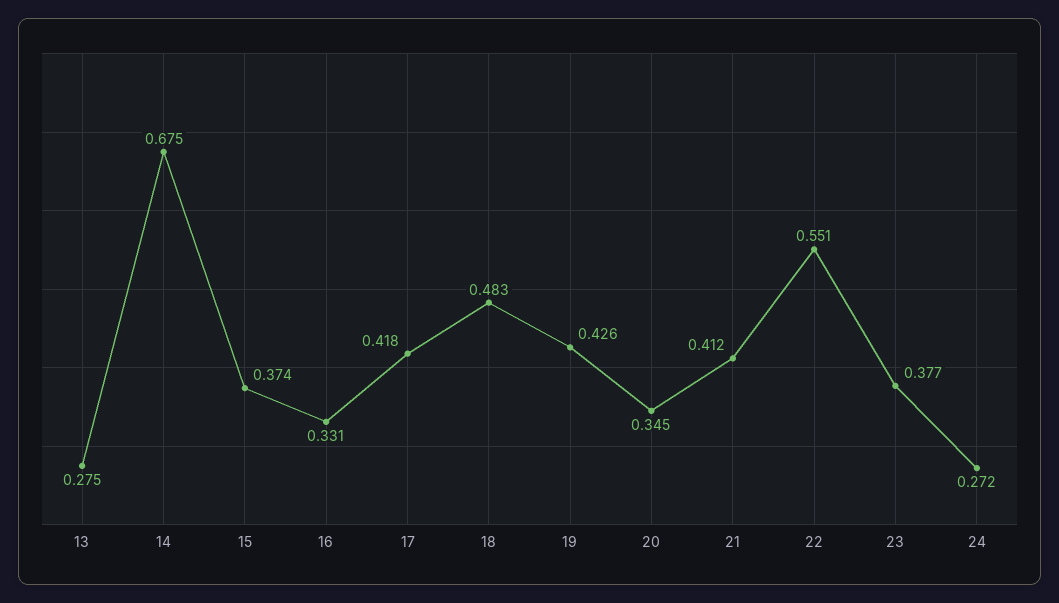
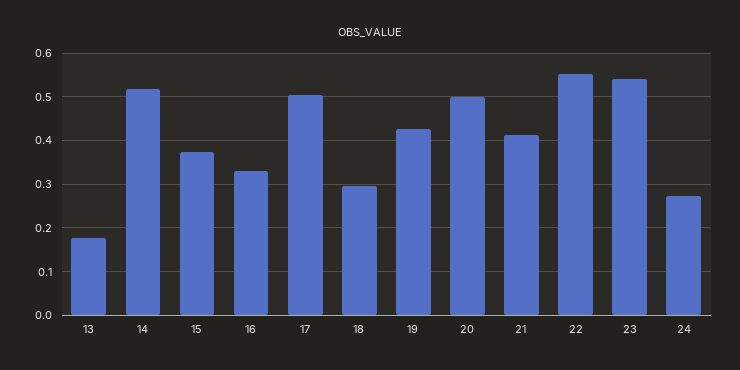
  {
-   "13": 0.275,
+   "13": 0.18,
-   "14": 0.675,
+   "14": 0.52,
    "15": 0.374,
    "16": 0.331,
-   "17": 0.418,
+   "17": 0.5,
-   "18": 0.483,
+   "18": 0.3,
    "19": 0.426,
-   "20": 0.345,
+   "20": 0.5,
    "21": 0.412,
    "22": 0.551,
-   "23": 0.377,
+   "23": 0.54,
    "24": 0.272
  }

